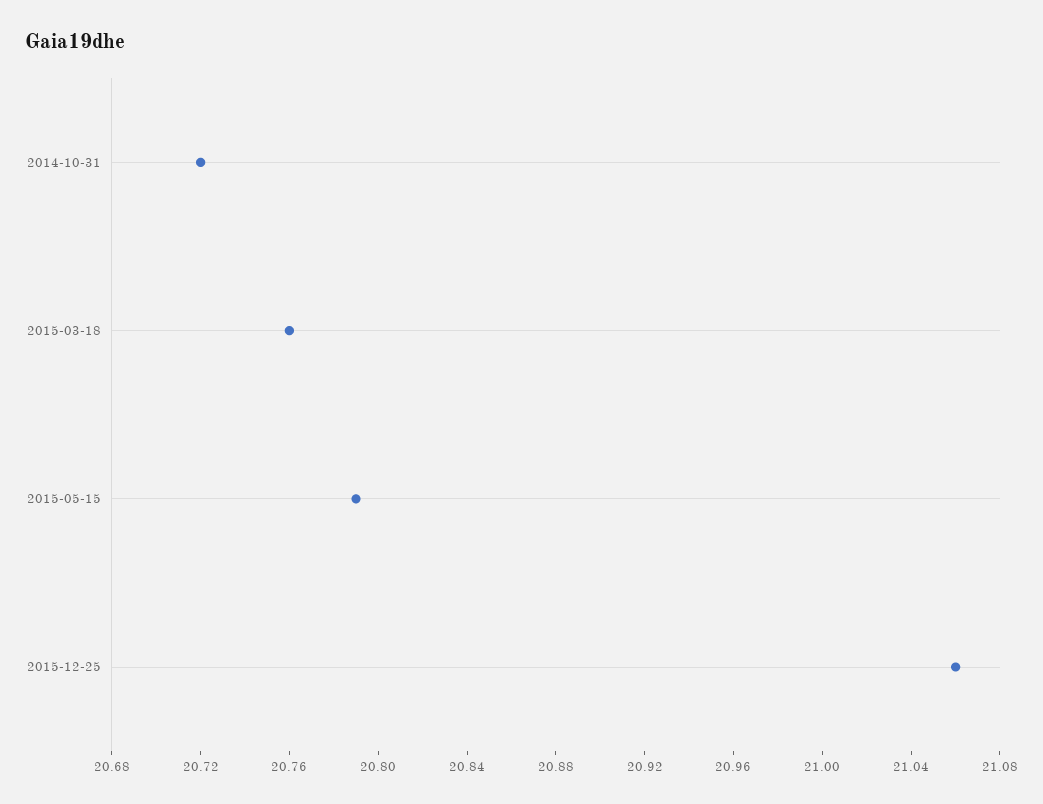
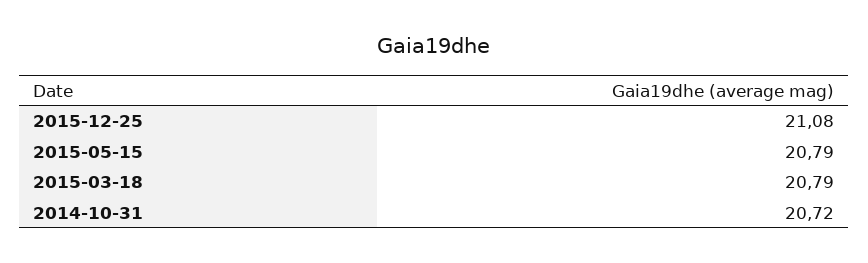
  {
    "2014-10-31": 20.72,
-   "2015-03-18": 20.76,
+   "2015-03-18": 20.79,
    "2015-05-15": 20.79,
-   "2015-12-25": 21.06
+   "2015-12-25": 21.08
  }

